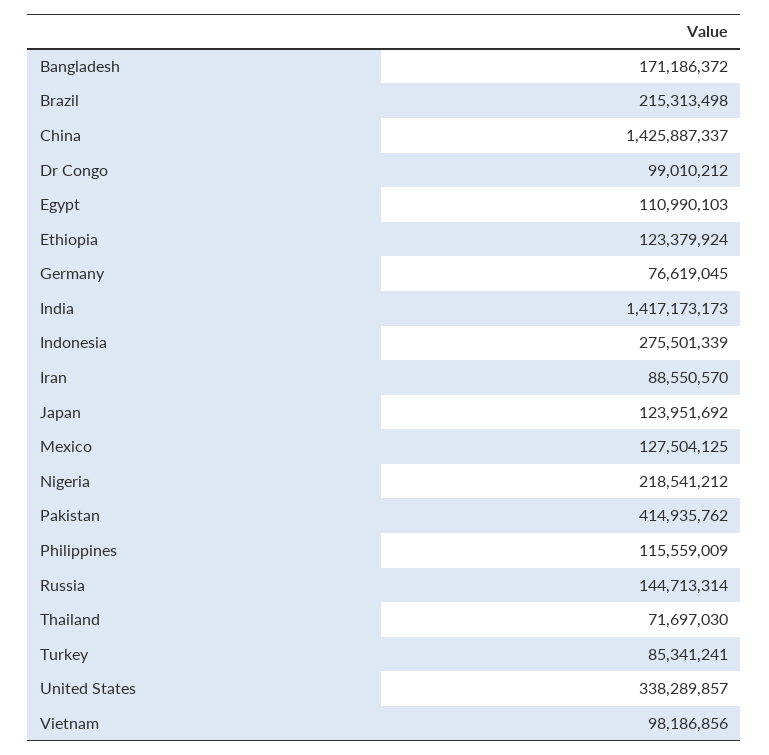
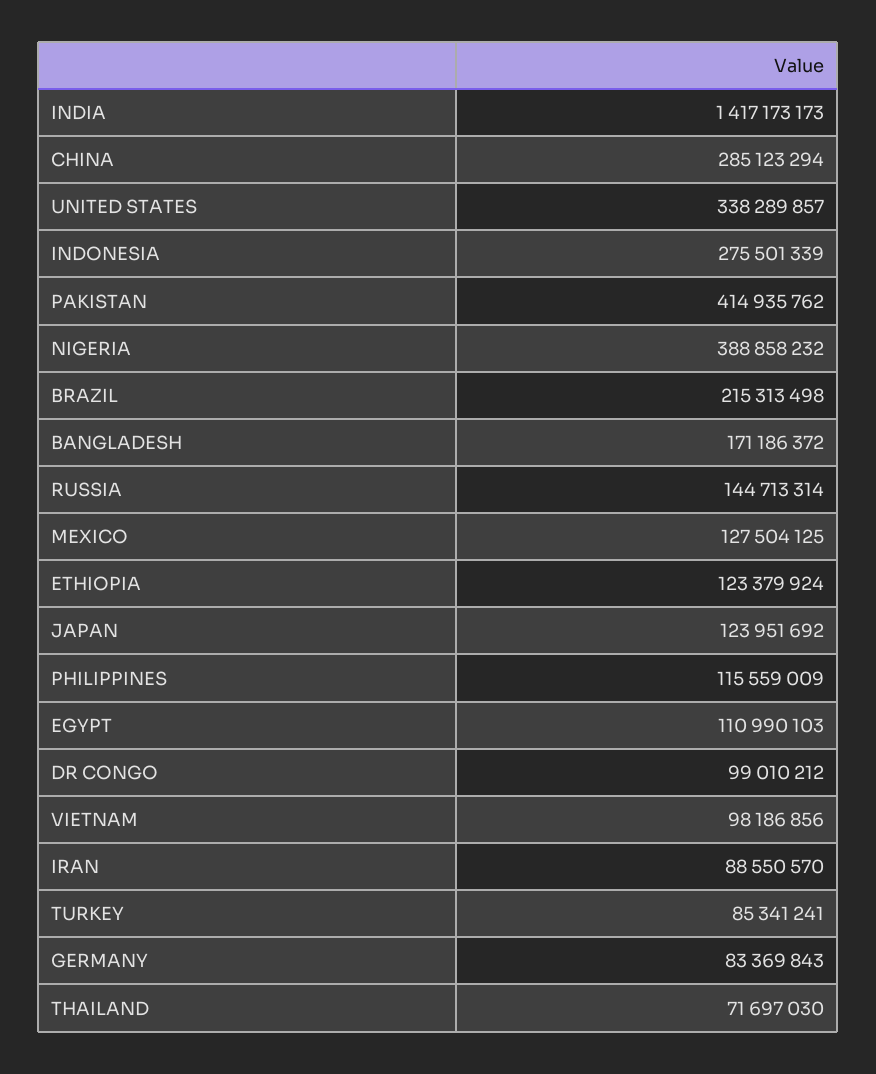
  {
    "Bangladesh": 171186372,
    "Brazil": 215313498,
-   "China": 1425887337,
+   "China": 285123294,
    "Dr Congo": 99010212,
    "Egypt": 110990103,
    "Ethiopia": 123379924,
-   "Germany": 76619045,
+   "Germany": 83369843,
    "India": 1417173173,
    "Indonesia": 275501339,
    "Iran": 88550570,
    "Japan": 123951692,
    "Mexico": 127504125,
-   "Nigeria": 218541212,
+   "Nigeria": 388858232,
    "Pakistan": 414935762,
    "Philippines": 115559009,
    "Russia": 144713314,
    "Thailand": 71697030,
    "Turkey": 85341241,
    "United States": 338289857,
    "Vietnam": 98186856
  }

